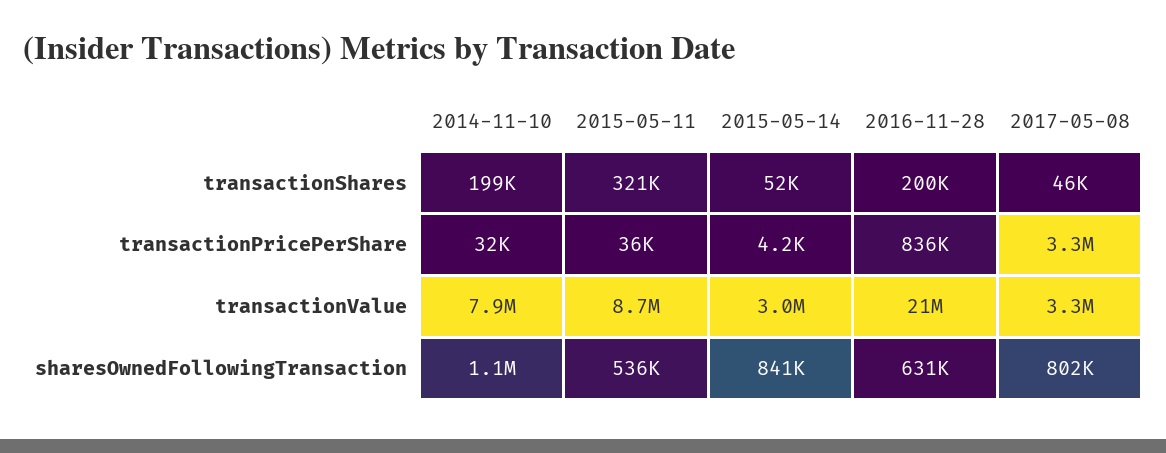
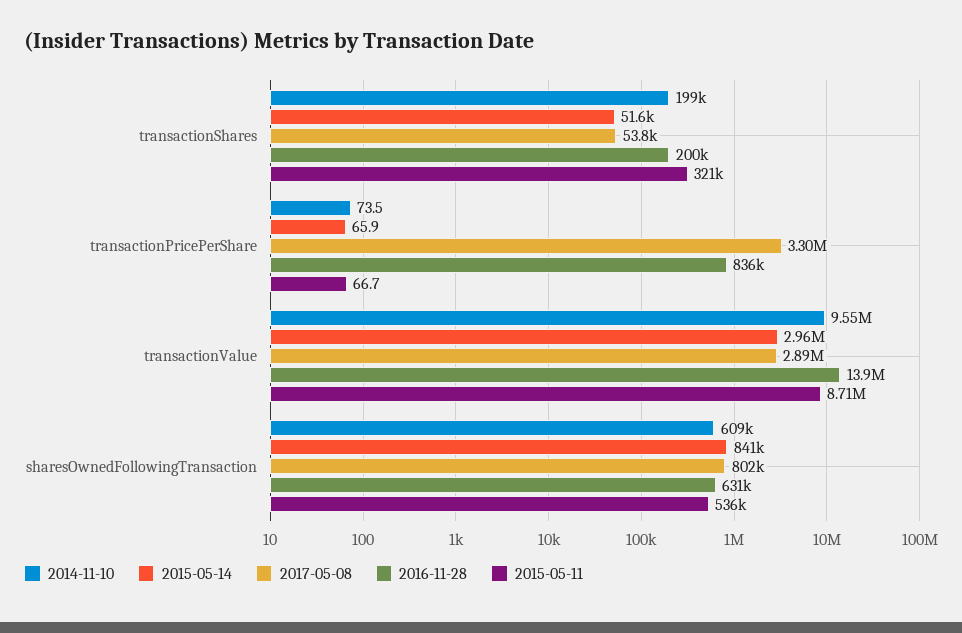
  {
    "2014-11-10": {
      "transactionShares": 199000,
-     "transactionPricePerShare": 32000,
+     "transactionPricePerShare": 73.5,
-     "transactionValue": 7900000,
+     "transactionValue": 9550000,
-     "sharesOwnedFollowingTransaction": 1100000
+     "sharesOwnedFollowingTransaction": 609000
    },
    "2015-05-11": {
      "transactionShares": 321000,
-     "transactionPricePerShare": 36000,
+     "transactionPricePerShare": 66.7,
      "transactionValue": 8710000,
      "sharesOwnedFollowingTransaction": 536000
    },
    "2015-05-14": {
      "transactionShares": 51600,
-     "transactionPricePerShare": 4200,
+     "transactionPricePerShare": 65.9,
      "transactionValue": 2960000,
      "sharesOwnedFollowingTransaction": 841000
    },
    "2016-11-28": {
      "transactionShares": 200000,
      "transactionPricePerShare": 836000,
-     "transactionValue": 21000000,
+     "transactionValue": 13900000,
      "sharesOwnedFollowingTransaction": 631000
    },
    "2017-05-08": {
-     "transactionShares": 46000,
+     "transactionShares": 53800,
      "transactionPricePerShare": 3300000,
-     "transactionValue": 3300000,
+     "transactionValue": 2890000,
      "sharesOwnedFollowingTransaction": 802000
    }
  }

